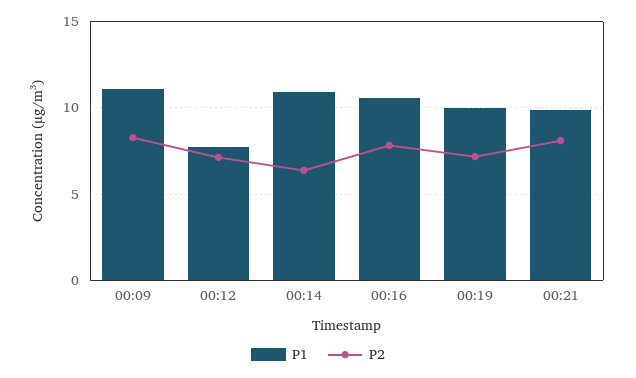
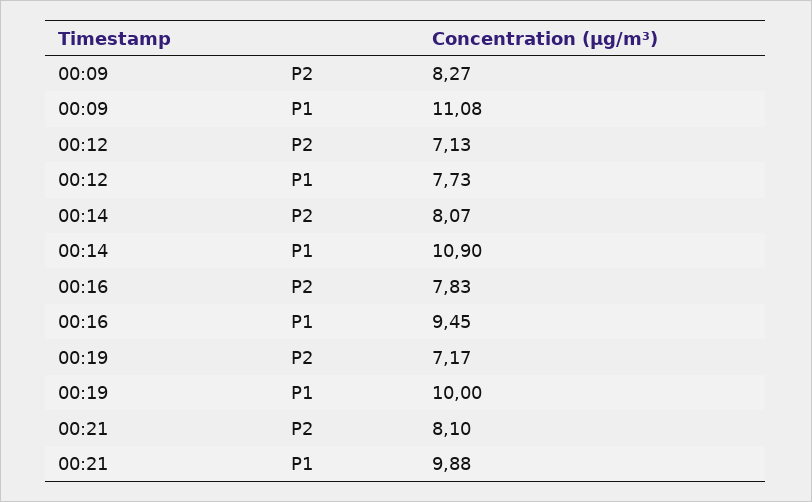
  {
    "P1": {
      "00:09": 11.08,
      "00:12": 7.73,
      "00:14": 10.9,
-     "00:16": 10.5,
+     "00:16": 9.45,
      "00:19": 10,
      "00:21": 9.88
    },
    "P2": {
      "00:09": 8.27,
      "00:12": 7.13,
-     "00:14": 6.5,
+     "00:14": 8.07,
      "00:16": 7.83,
      "00:19": 7.17,
      "00:21": 8.1
    }
  }

